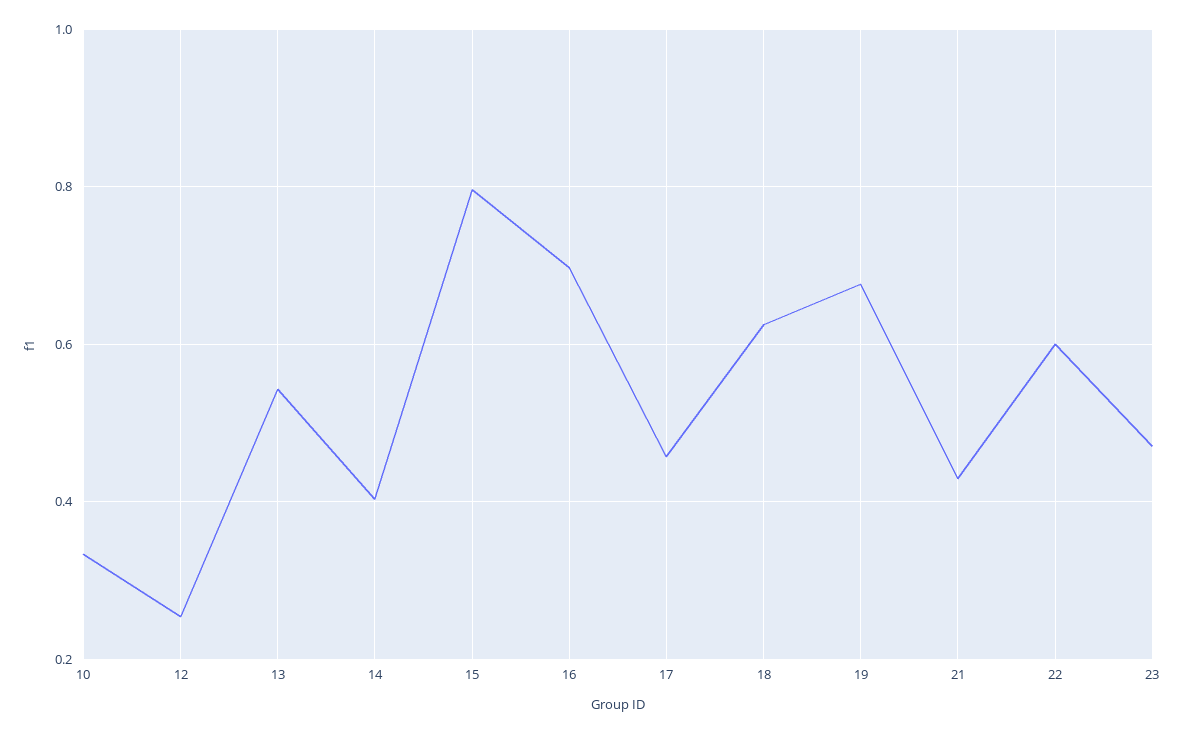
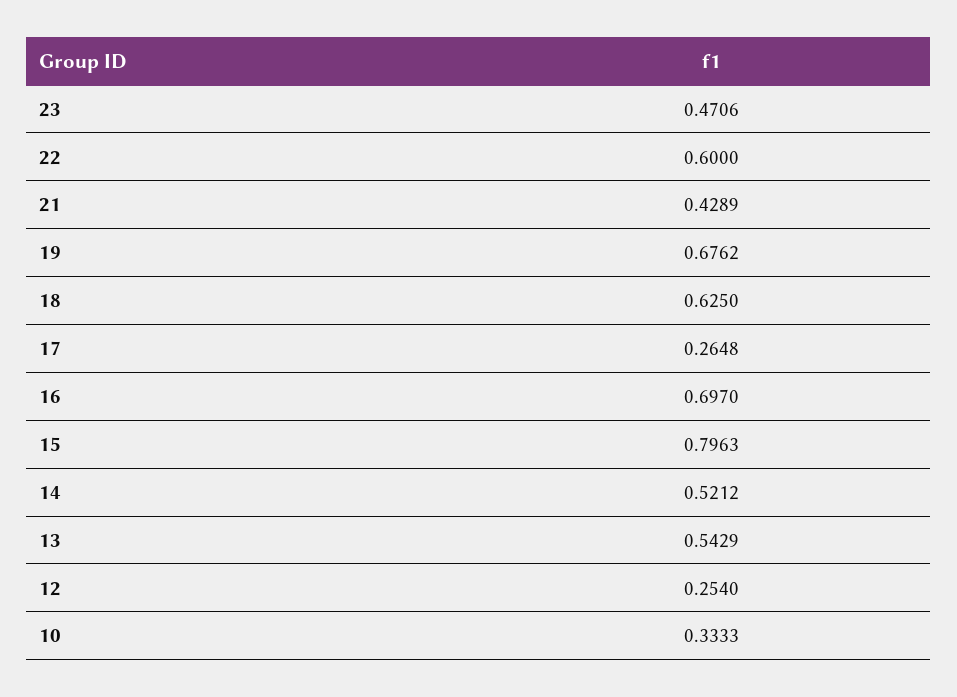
  {
    "10": 0.3333,
    "12": 0.254,
    "13": 0.5429,
-   "14": 0.4,
+   "14": 0.5212,
    "15": 0.7963,
    "16": 0.697,
-   "17": 0.46,
+   "17": 0.2648,
    "18": 0.625,
    "19": 0.6762,
    "21": 0.4289,
    "22": 0.6,
    "23": 0.4706
  }

